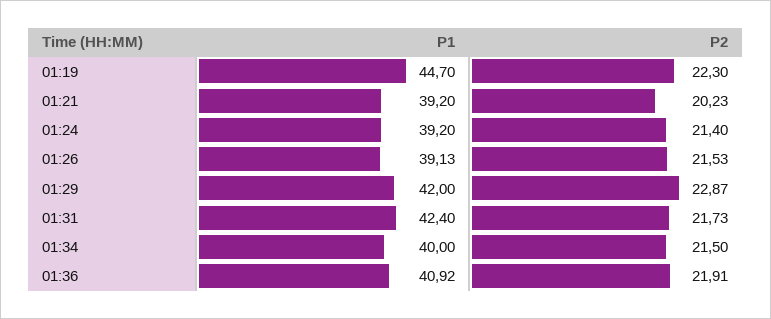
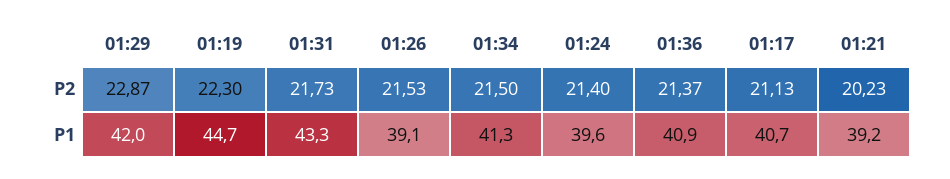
  {
    "P1": {
      "01:19": 44.7,
      "01:21": 39.2,
-     "01:24": 39.2,
+     "01:24": 39.6,
      "01:26": 39.13,
      "01:29": 42,
-     "01:31": 42.4,
+     "01:31": 43.3,
-     "01:34": 40,
+     "01:34": 41.3,
-     "01:36": 40.92
+     "01:36": 40.92,
+     "01:17": 40.7
    },
    "P2": {
      "01:19": 22.3,
      "01:21": 20.23,
      "01:24": 21.4,
      "01:26": 21.53,
      "01:29": 22.87,
      "01:31": 21.73,
      "01:34": 21.5,
-     "01:36": 21.91
+     "01:36": 21.37,
+     "01:17": 21.13
    }
  }

